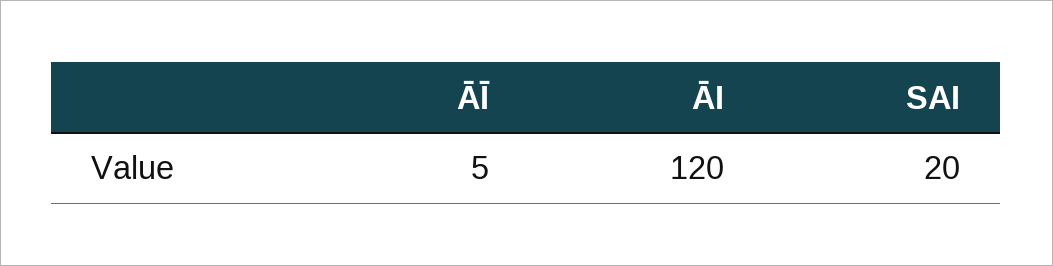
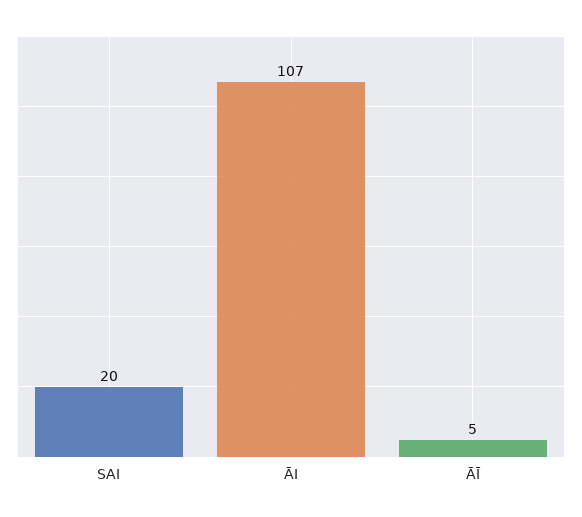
  {
    "ĀĪ": 5,
-   "ĀI": 120,
+   "ĀI": 107,
    "SAI": 20
  }

